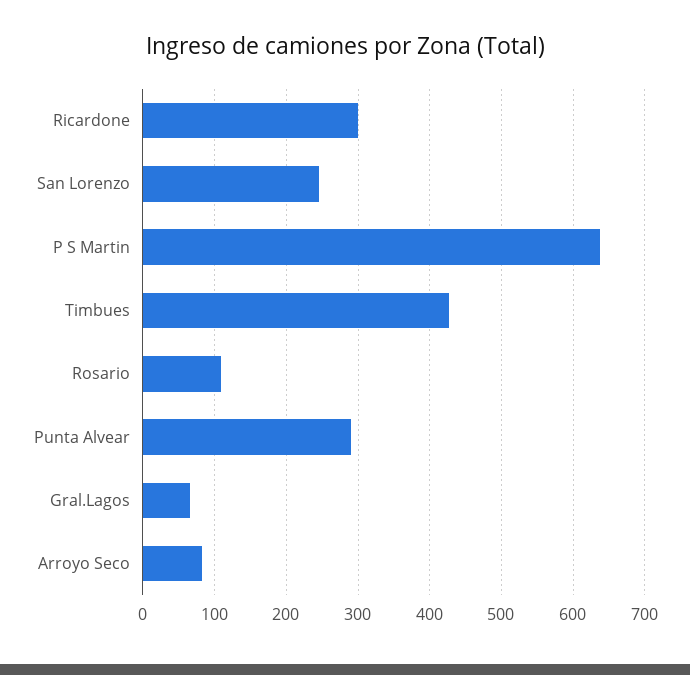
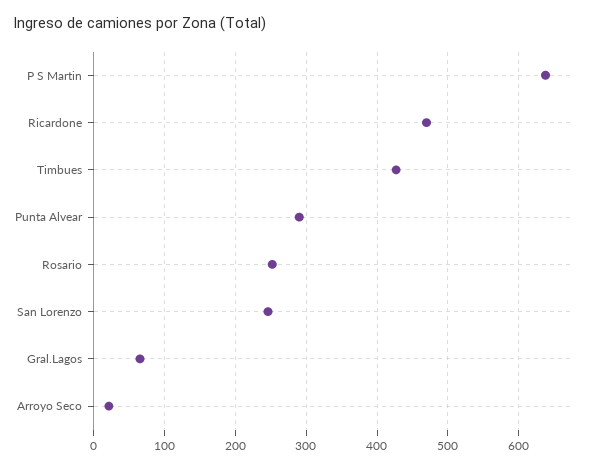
  {
-   "Ricardone": 300,
+   "Ricardone": 470,
    "San Lorenzo": 250,
    "P S Martin": 640,
    "Timbues": 430,
-   "Rosario": 110,
+   "Rosario": 250,
    "Punta Alvear": 290,
    "Gral.Lagos": 70,
-   "Arroyo Seco": 80
+   "Arroyo Seco": 20
  }

